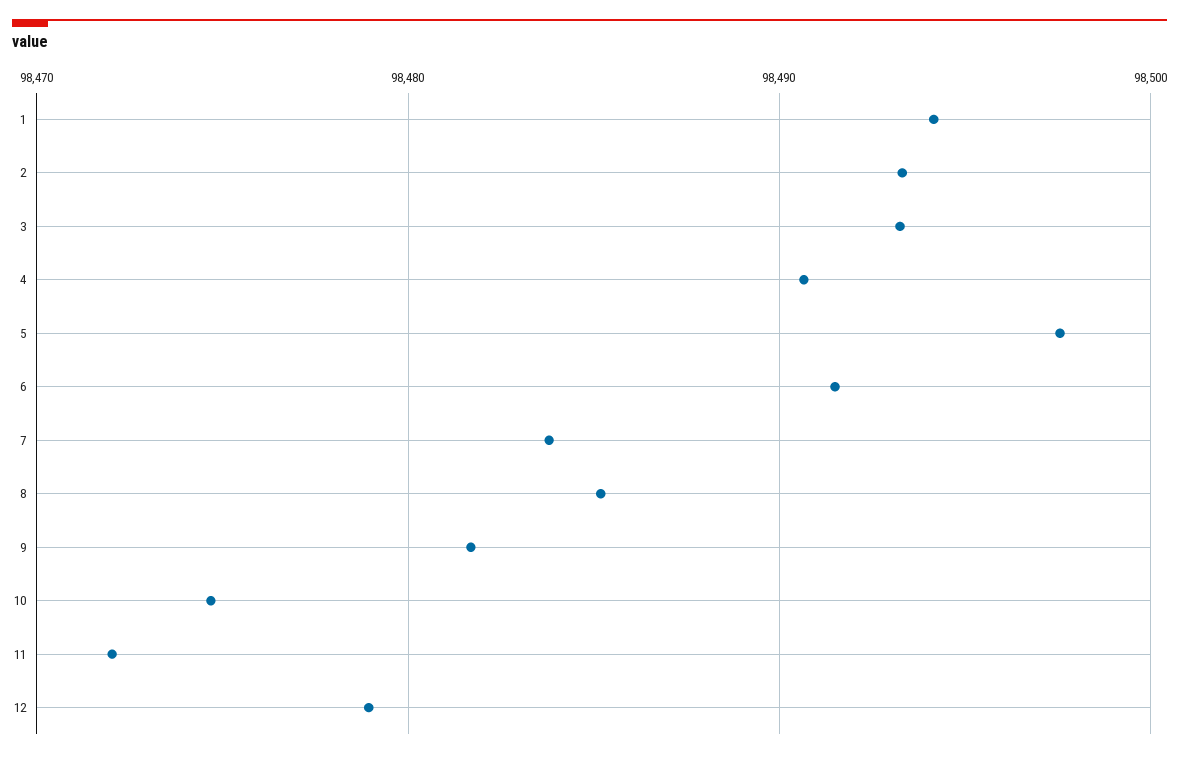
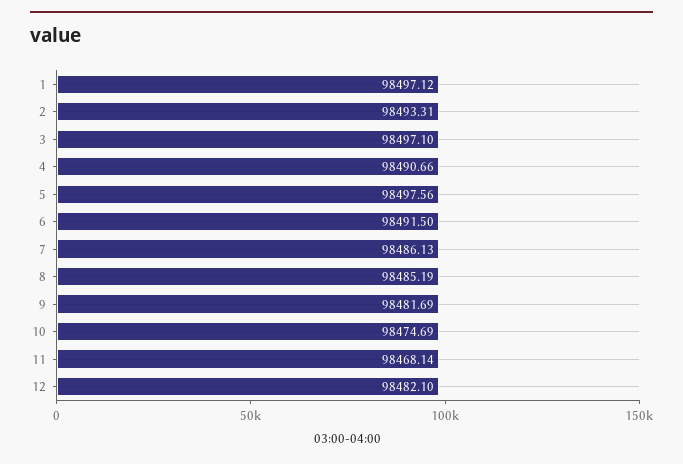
  {
-   "1": 98494,
+   "1": 98497.12,
    "2": 98493.31,
-   "3": 98493,
+   "3": 98497.1,
    "4": 98490.66,
    "5": 98497.56,
    "6": 98491.5,
-   "7": 98484,
+   "7": 98486.13,
    "8": 98485.19,
    "9": 98481.69,
    "10": 98474.69,
-   "11": 98472,
+   "11": 98468.14,
-   "12": 98479
+   "12": 98482.1
  }

